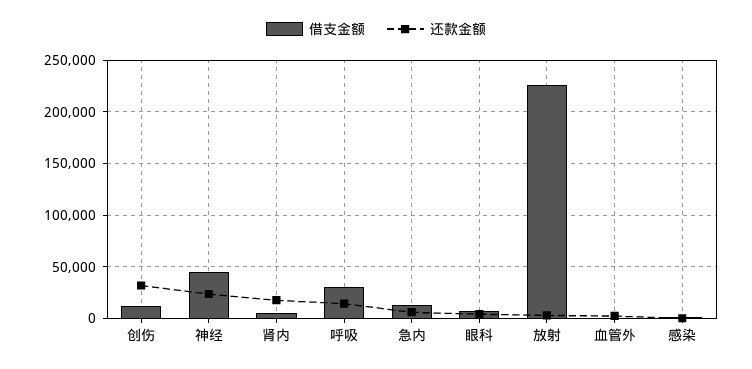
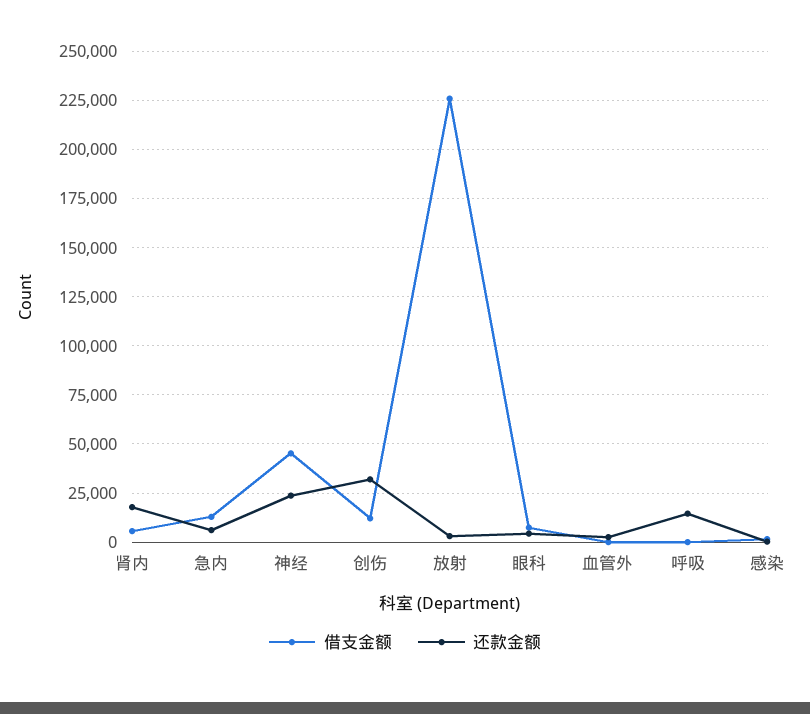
  {
    "借支金额": {
      "创伤": 10000,
      "神经": 45000,
      "肾内": 5000,
-     "呼吸": 30000,
+     "呼吸": 0,
      "急内": 15000,
      "眼科": 5000,
      "放射": 225000,
      "血管外": 0,
      "感染": 0
    },
    "还款金额": {
      "创伤": 30000,
      "神经": 25000,
      "肾内": 20000,
      "呼吸": 15000,
      "急内": 5000,
      "眼科": 5000,
      "放射": 5000,
      "血管外": 5000,
      "感染": 0
    }
  }

